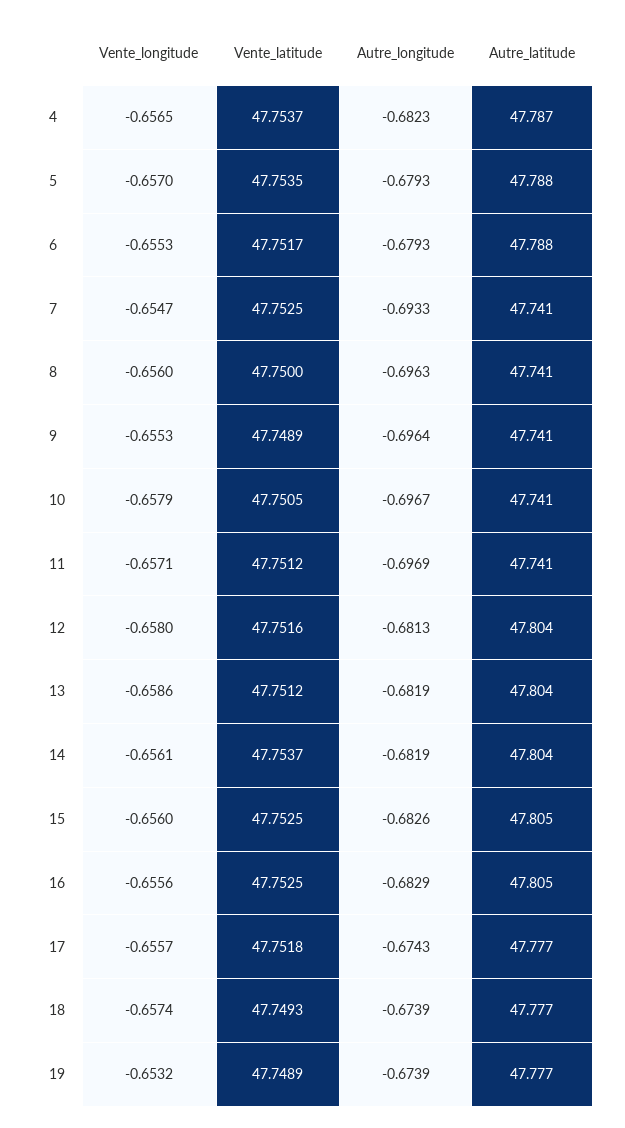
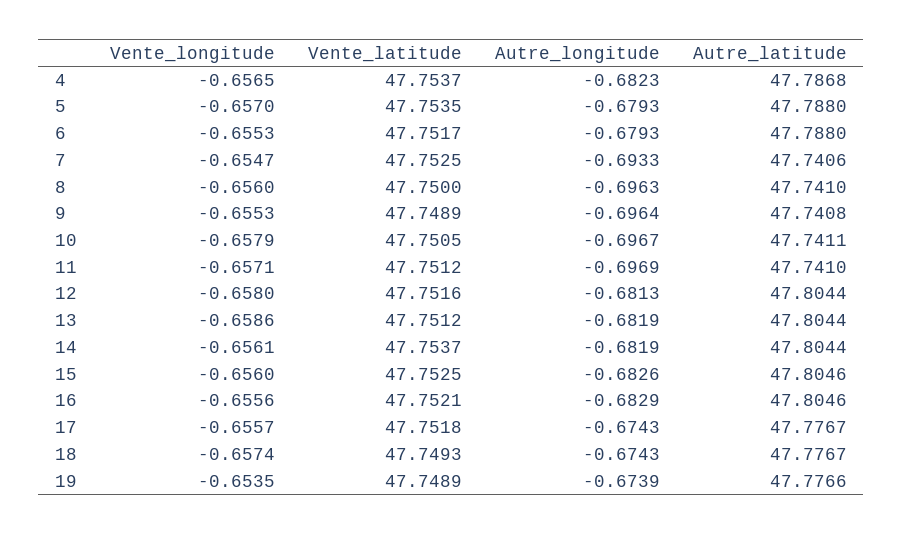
  {
    "Vente_longitude": {
      "4": -0.6565,
      "5": -0.657,
      "6": -0.6553,
      "7": -0.6547,
      "8": -0.656,
      "9": -0.6553,
      "10": -0.6579,
      "11": -0.6571,
      "12": -0.658,
      "13": -0.6586,
      "14": -0.6561,
      "15": -0.656,
      "16": -0.6556,
      "17": -0.6557,
      "18": -0.6574,
-     "19": -0.6532
+     "19": -0.6535
    },
    "Vente_latitude": {
      "4": 47.7537,
      "5": 47.7535,
      "6": 47.7517,
      "7": 47.7525,
      "8": 47.75,
      "9": 47.7489,
      "10": 47.7505,
      "11": 47.7512,
      "12": 47.7516,
      "13": 47.7512,
      "14": 47.7537,
      "15": 47.7525,
-     "16": 47.7525,
+     "16": 47.7521,
      "17": 47.7518,
      "18": 47.7493,
      "19": 47.7489
    },
    "Autre_longitude": {
      "4": -0.6823,
      "5": -0.6793,
      "6": -0.6793,
      "7": -0.6933,
      "8": -0.6963,
      "9": -0.6964,
      "10": -0.6967,
      "11": -0.6969,
      "12": -0.6813,
      "13": -0.6819,
      "14": -0.6819,
      "15": -0.6826,
      "16": -0.6829,
      "17": -0.6743,
-     "18": -0.6739,
+     "18": -0.6743,
      "19": -0.6739
    },
    "Autre_latitude": {
      "4": 47.7868,
      "5": 47.788,
      "6": 47.788,
      "7": 47.7406,
      "8": 47.741,
      "9": 47.7408,
      "10": 47.7411,
      "11": 47.741,
      "12": 47.8044,
      "13": 47.8044,
      "14": 47.8044,
      "15": 47.8046,
      "16": 47.8046,
      "17": 47.7767,
      "18": 47.7767,
      "19": 47.7766
    }
  }

